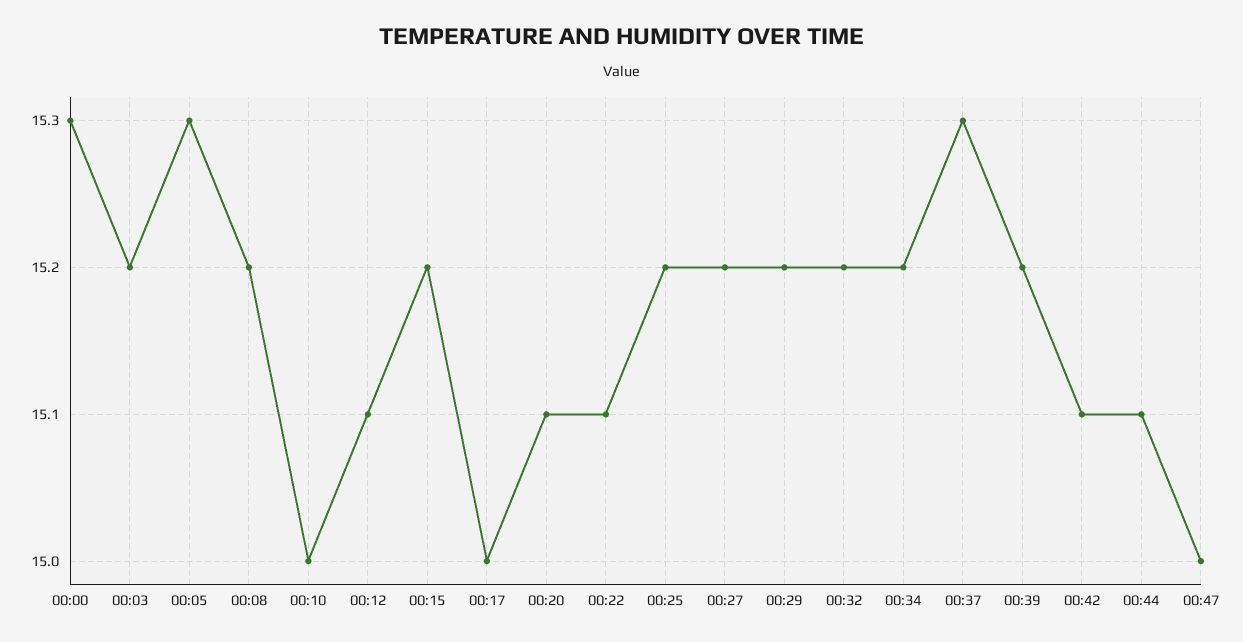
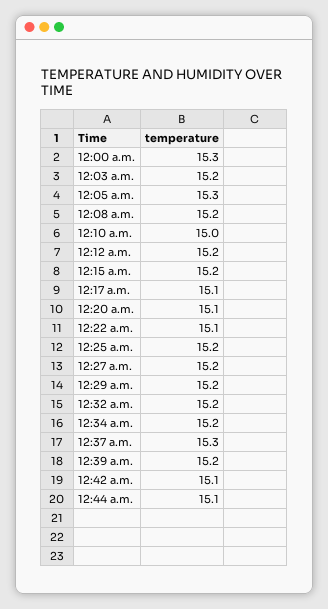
  {
    "00:00": 15.3,
    "00:03": 15.2,
    "00:05": 15.3,
    "00:08": 15.2,
    "00:10": 15,
-   "00:12": 15.1,
+   "00:12": 15.2,
    "00:15": 15.2,
-   "00:17": 15,
+   "00:17": 15.1,
    "00:20": 15.1,
    "00:22": 15.1,
    "00:25": 15.2,
    "00:27": 15.2,
    "00:29": 15.2,
    "00:32": 15.2,
    "00:34": 15.2,
    "00:37": 15.3,
    "00:39": 15.2,
    "00:42": 15.1,
-   "00:44": 15.1,
+   "00:44": 15.1
-   "00:47": 15
  }

